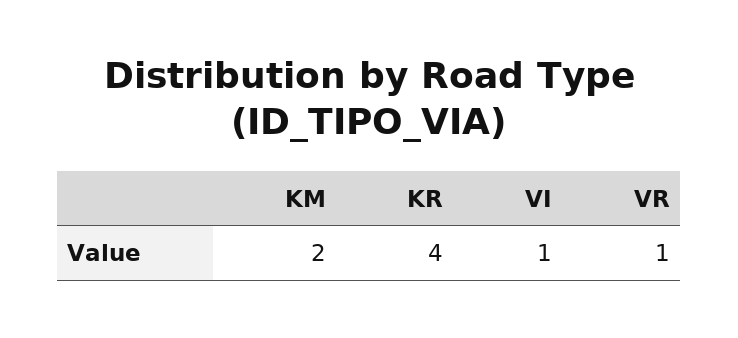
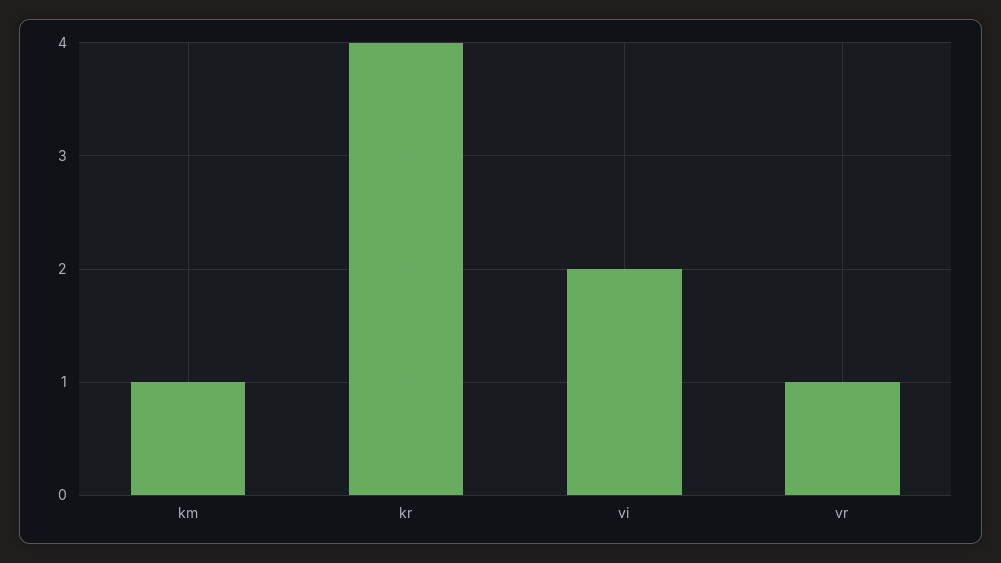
  {
-   "KM": 2,
+   "KM": 1,
    "KR": 4,
-   "VI": 1,
+   "VI": 2,
    "VR": 1
  }

